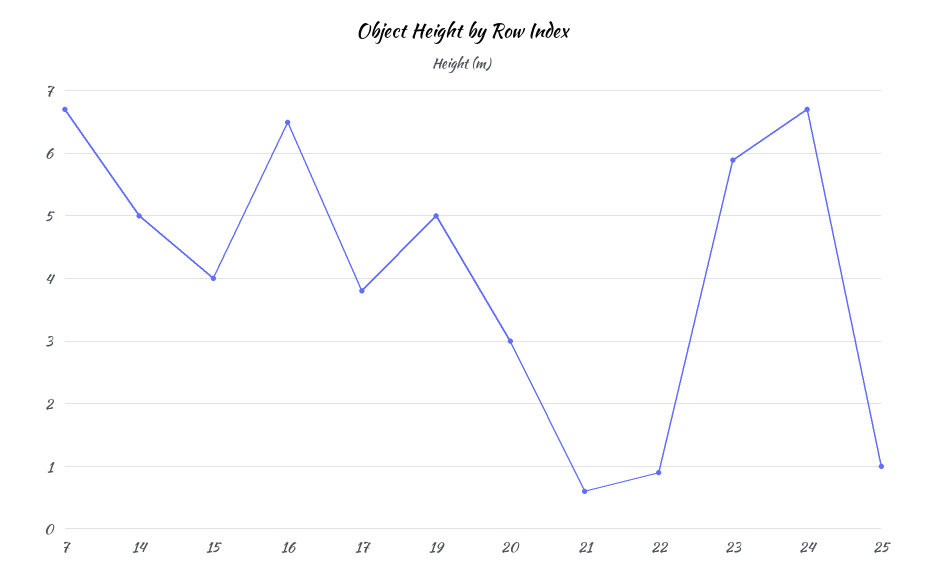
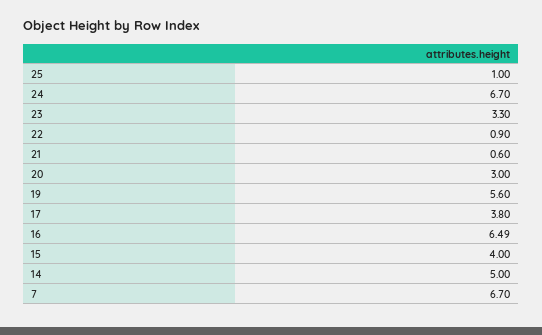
  {
    "7": 6.7,
    "14": 5,
    "15": 4,
    "16": 6.49,
    "17": 3.8,
-   "19": 5,
+   "19": 5.6,
    "20": 3,
    "21": 0.6,
    "22": 0.9,
-   "23": 5.9,
+   "23": 3.3,
    "24": 6.7,
    "25": 1
  }

